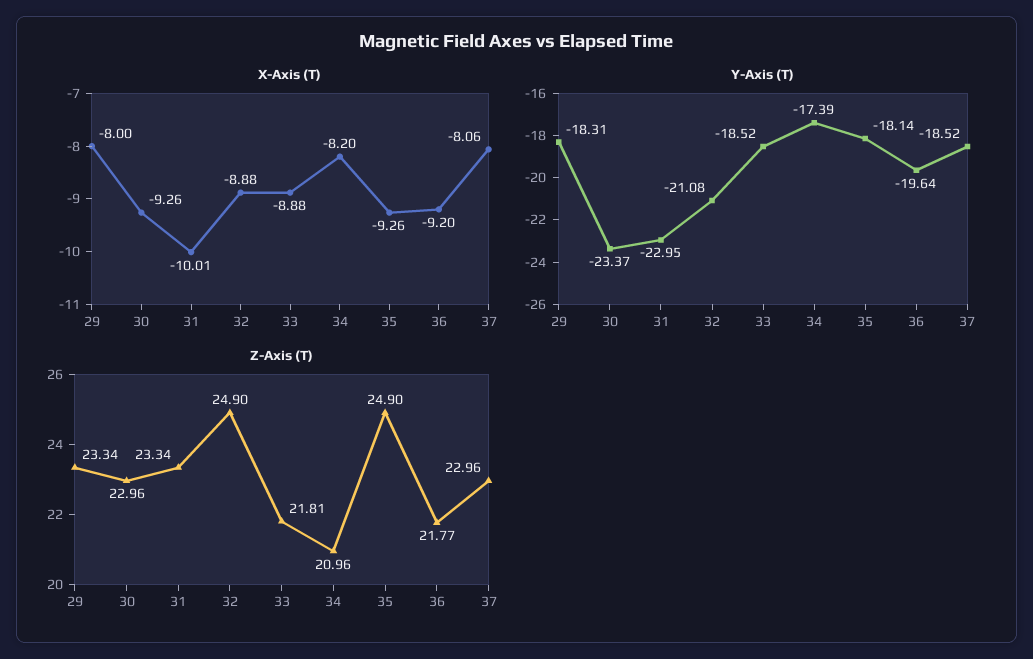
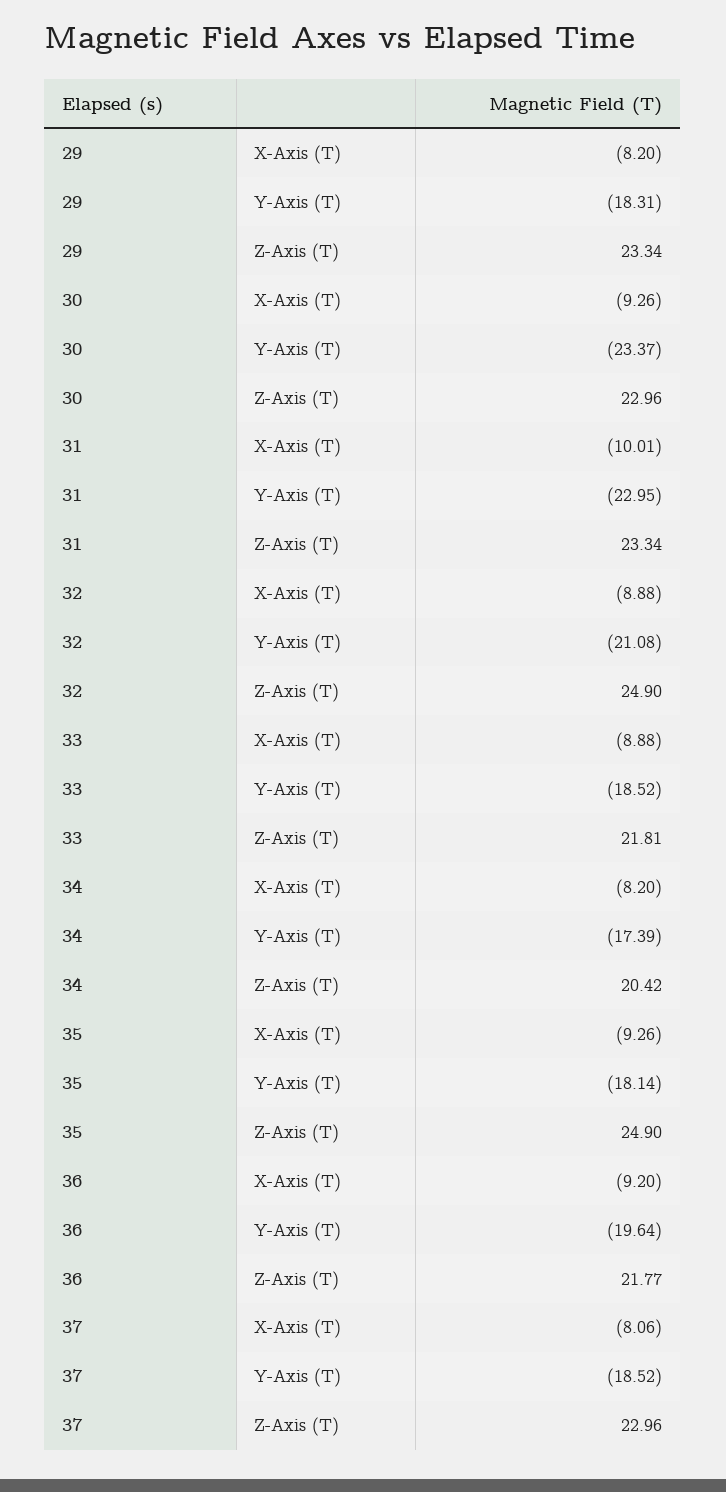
  {
    "X-Axis (T)": {
-     "29": -8,
+     "29": -8.2,
      "30": -9.26,
      "31": -10.01,
      "32": -8.88,
      "33": -8.88,
      "34": -8.2,
      "35": -9.26,
      "36": -9.2,
      "37": -8.06
    },
    "Y-Axis (T)": {
      "29": -18.31,
      "30": -23.37,
      "31": -22.95,
      "32": -21.08,
      "33": -18.52,
      "34": -17.39,
      "35": -18.14,
      "36": -19.64,
      "37": -18.52
    },
    "Z-Axis (T)": {
      "29": 23.34,
      "30": 22.96,
      "31": 23.34,
      "32": 24.9,
      "33": 21.81,
-     "34": 20.96,
+     "34": 20.42,
      "35": 24.9,
      "36": 21.77,
      "37": 22.96
    }
  }

